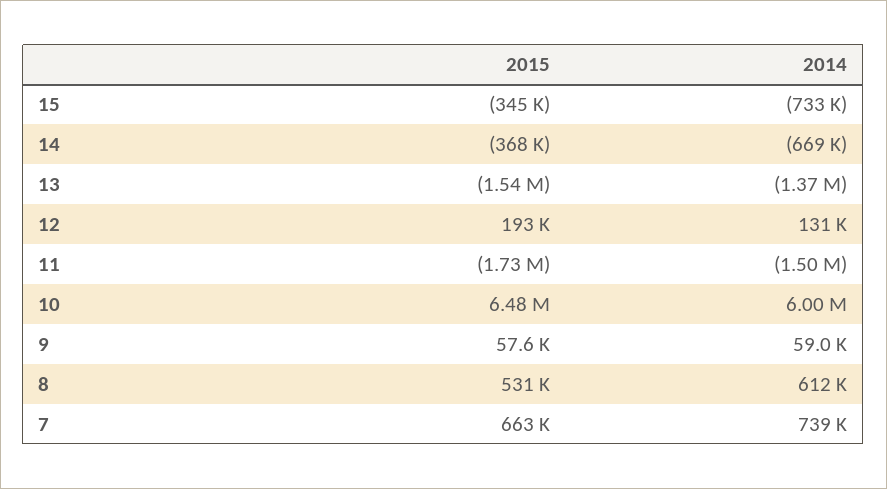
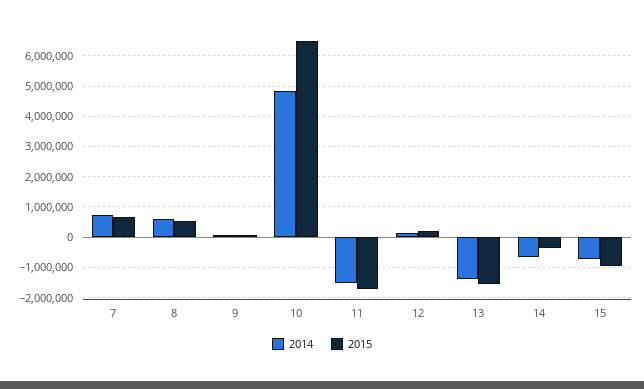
  {
    "2015": {
-     "15": -345000,
+     "15": -1000000,
      "14": -368000,
      "13": -1540000,
      "12": 193000,
      "11": -1730000,
      "10": 6480000,
      "9": 57600,
      "8": 531000,
      "7": 663000
    },
    "2014": {
      "15": -733000,
      "14": -669000,
      "13": -1370000,
      "12": 131000,
      "11": -1500000,
-     "10": 6000000,
+     "10": 4800000,
      "9": 59000,
      "8": 612000,
      "7": 739000
    }
  }

